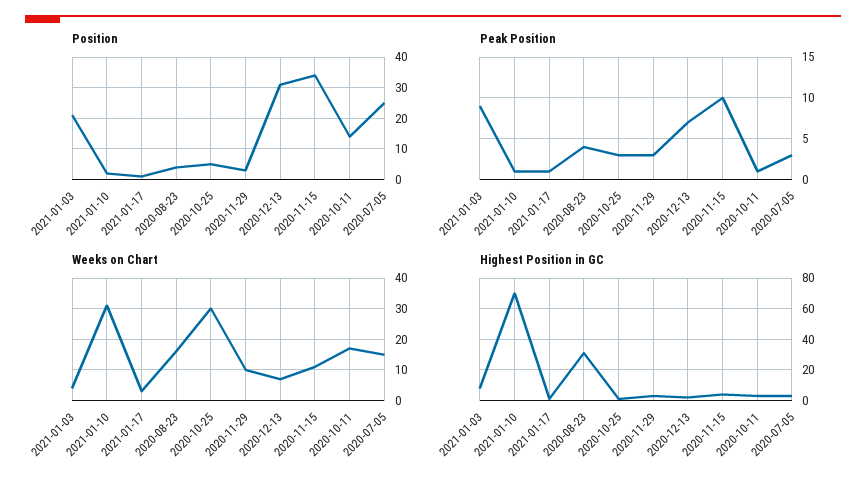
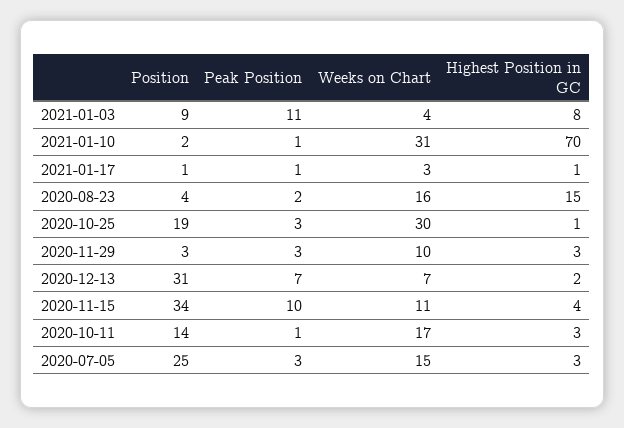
  {
    "Position": {
-     "2021-01-03": 20,
+     "2021-01-03": 9,
      "2021-01-10": 2,
      "2021-01-17": 1,
      "2020-08-23": 4,
-     "2020-10-25": 5,
+     "2020-10-25": 19,
      "2020-11-29": 3,
      "2020-12-13": 31,
      "2020-11-15": 34,
      "2020-10-11": 14,
      "2020-07-05": 25
    },
    "Peak Position": {
-     "2021-01-03": 9,
+     "2021-01-03": 11,
      "2021-01-10": 1,
      "2021-01-17": 1,
-     "2020-08-23": 4,
+     "2020-08-23": 2,
      "2020-10-25": 3,
      "2020-11-29": 3,
      "2020-12-13": 7,
      "2020-11-15": 10,
      "2020-10-11": 1,
      "2020-07-05": 3
    },
    "Weeks on Chart": {
      "2021-01-03": 4,
      "2021-01-10": 31,
      "2021-01-17": 3,
      "2020-08-23": 16,
      "2020-10-25": 30,
      "2020-11-29": 10,
      "2020-12-13": 7,
      "2020-11-15": 11,
      "2020-10-11": 17,
      "2020-07-05": 15
    },
    "Highest Position in GC": {
      "2021-01-03": 8,
      "2021-01-10": 70,
      "2021-01-17": 1,
-     "2020-08-23": 30,
+     "2020-08-23": 15,
      "2020-10-25": 1,
      "2020-11-29": 3,
      "2020-12-13": 2,
      "2020-11-15": 4,
      "2020-10-11": 3,
      "2020-07-05": 3
    }
  }

